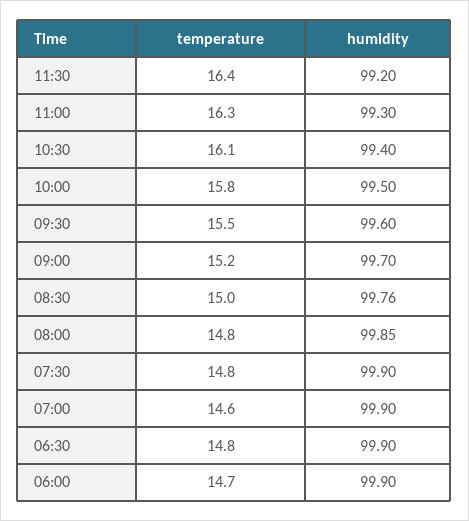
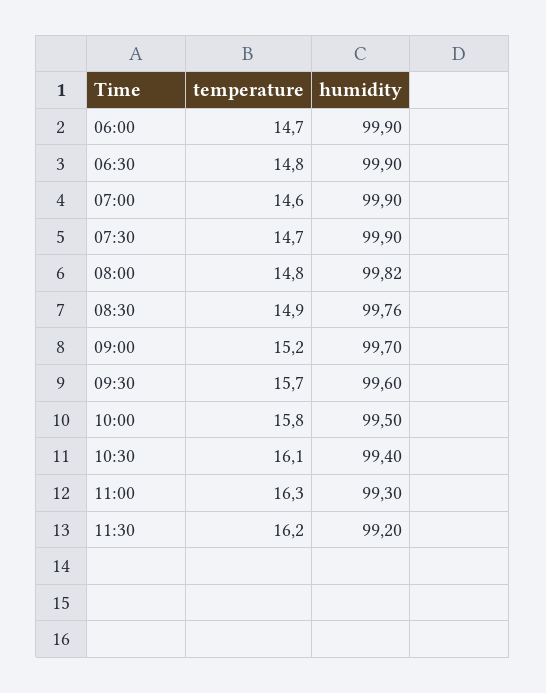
  {
    "temperature": {
-     "11:30": 16.4,
+     "11:30": 16.2,
      "11:00": 16.3,
      "10:30": 16.1,
      "10:00": 15.8,
-     "09:30": 15.5,
+     "09:30": 15.7,
      "09:00": 15.2,
-     "08:30": 15,
+     "08:30": 14.9,
      "08:00": 14.8,
-     "07:30": 14.8,
+     "07:30": 14.7,
      "07:00": 14.6,
      "06:30": 14.8,
      "06:00": 14.7
    },
    "humidity": {
      "11:30": 99.2,
      "11:00": 99.3,
      "10:30": 99.4,
      "10:00": 99.5,
      "09:30": 99.6,
      "09:00": 99.7,
      "08:30": 99.76,
-     "08:00": 99.85,
+     "08:00": 99.82,
      "07:30": 99.9,
      "07:00": 99.9,
      "06:30": 99.9,
      "06:00": 99.9
    }
  }

